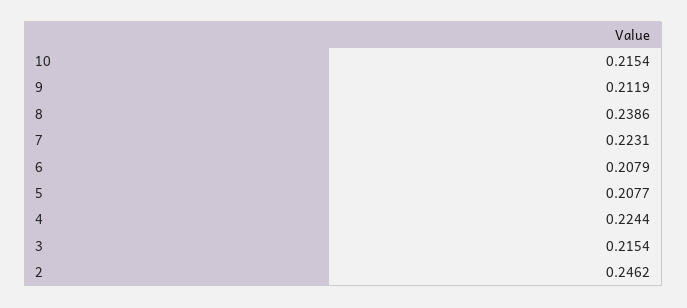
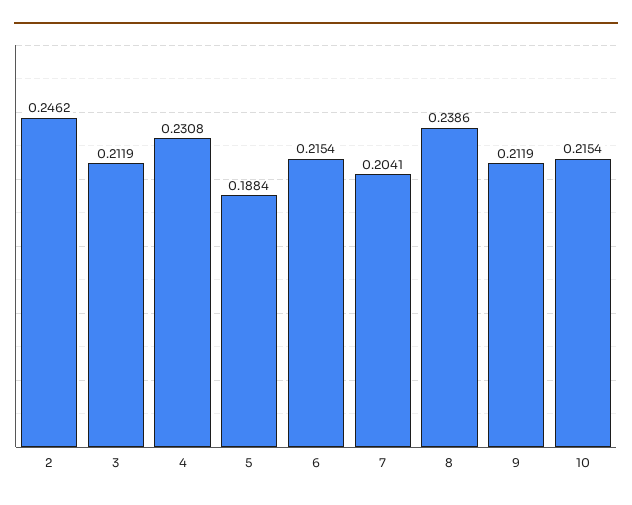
  {
    "10": 0.2154,
    "9": 0.2119,
    "8": 0.2386,
-   "7": 0.2231,
+   "7": 0.2041,
-   "6": 0.2079,
+   "6": 0.2154,
-   "5": 0.2077,
+   "5": 0.1884,
-   "4": 0.2244,
+   "4": 0.2308,
-   "3": 0.2154,
+   "3": 0.2119,
    "2": 0.2462
  }

